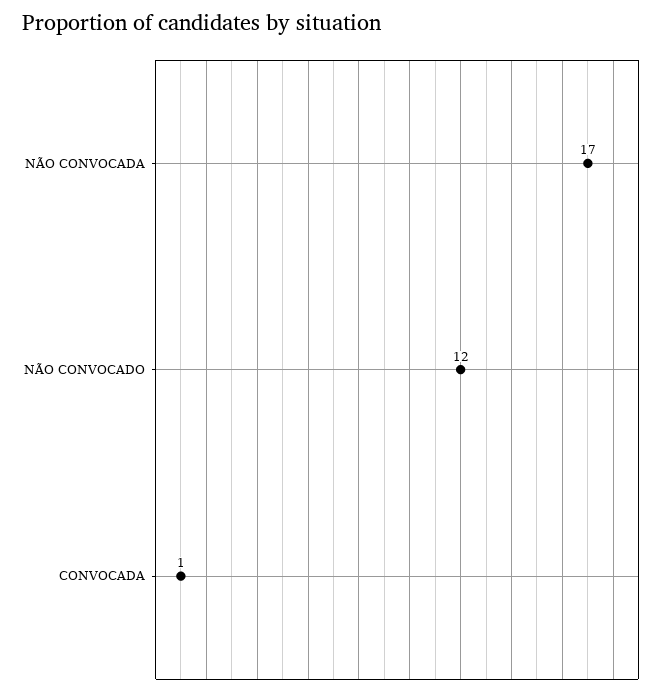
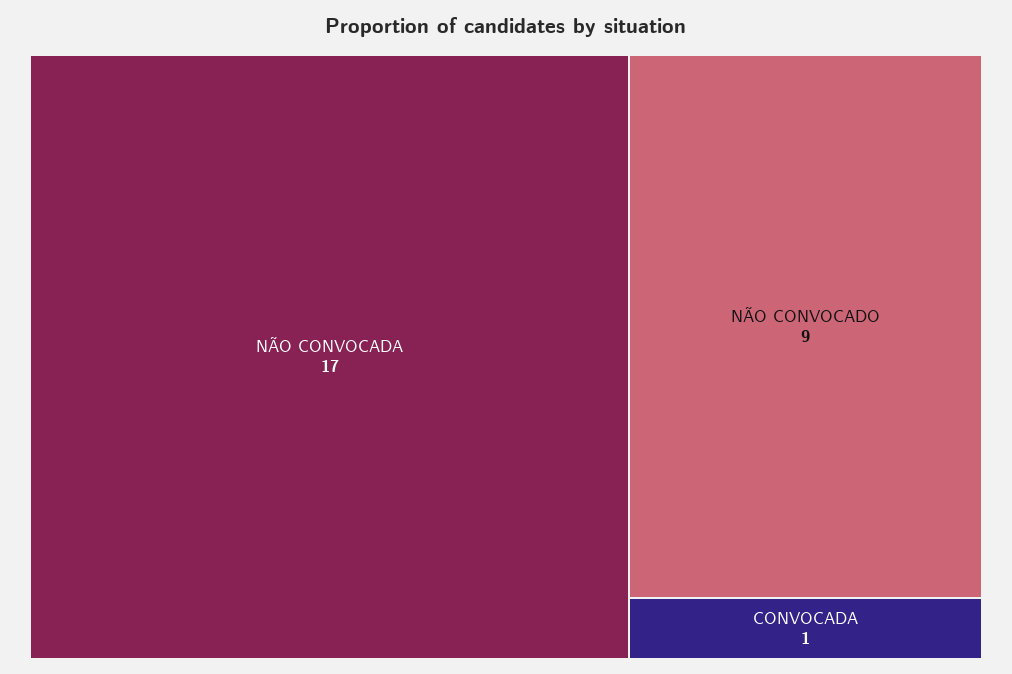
  {
    "NÃO CONVOCADA": 17,
-   "NÃO CONVOCADO": 12,
+   "NÃO CONVOCADO": 9,
    "CONVOCADA": 1
  }

